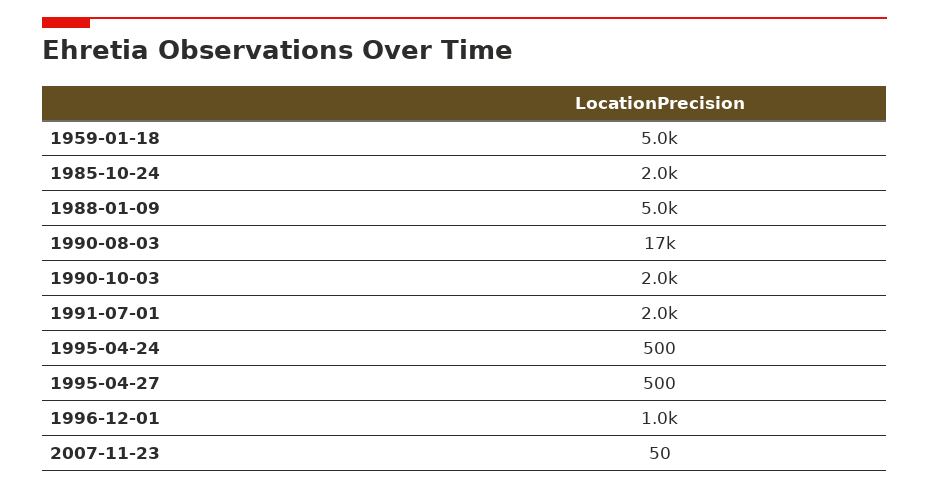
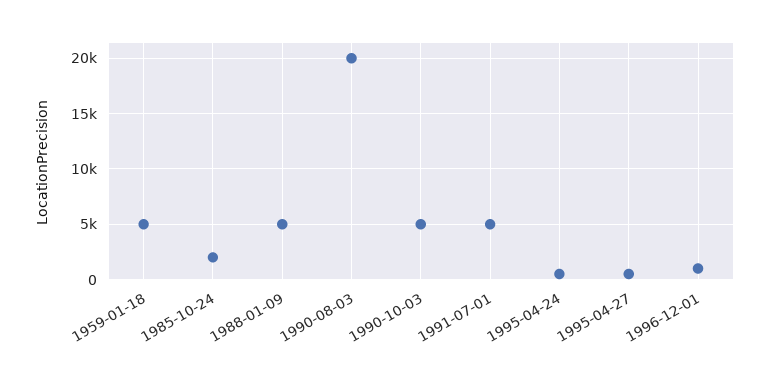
  {
    "1959-01-18": 5000,
    "1985-10-24": 2000,
    "1988-01-09": 5000,
-   "1990-08-03": 17000,
+   "1990-08-03": 20000,
-   "1990-10-03": 2000,
+   "1990-10-03": 5000,
-   "1991-07-01": 2000,
+   "1991-07-01": 5000,
    "1995-04-24": 500,
    "1995-04-27": 500,
-   "1996-12-01": 1000,
+   "1996-12-01": 1000
-   "2007-11-23": 50
  }

